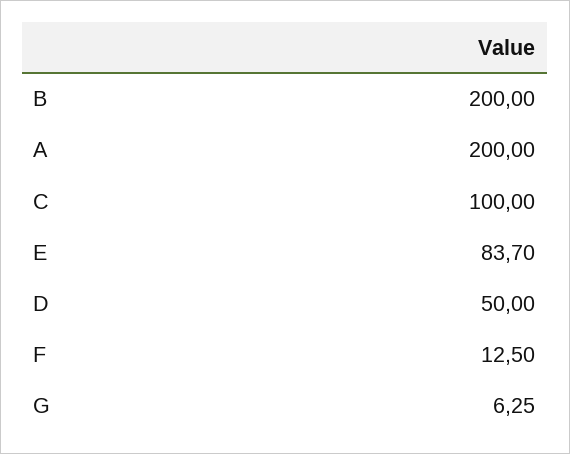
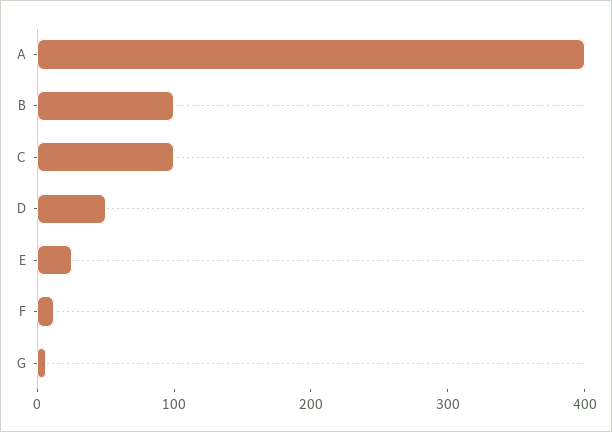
  {
-   "B": 200,
+   "B": 100,
-   "A": 200,
+   "A": 400,
    "C": 100,
-   "E": 83.7,
+   "E": 20,
    "D": 50,
    "F": 12.5,
    "G": 6.25
  }

